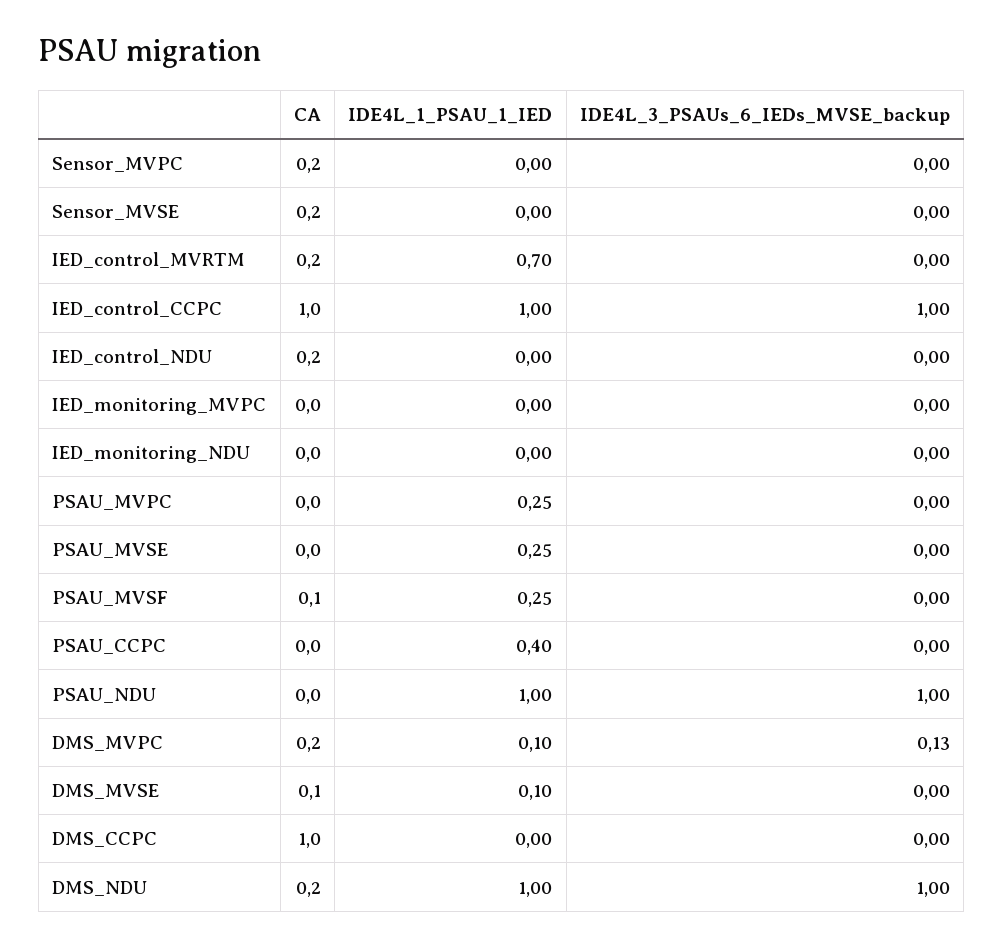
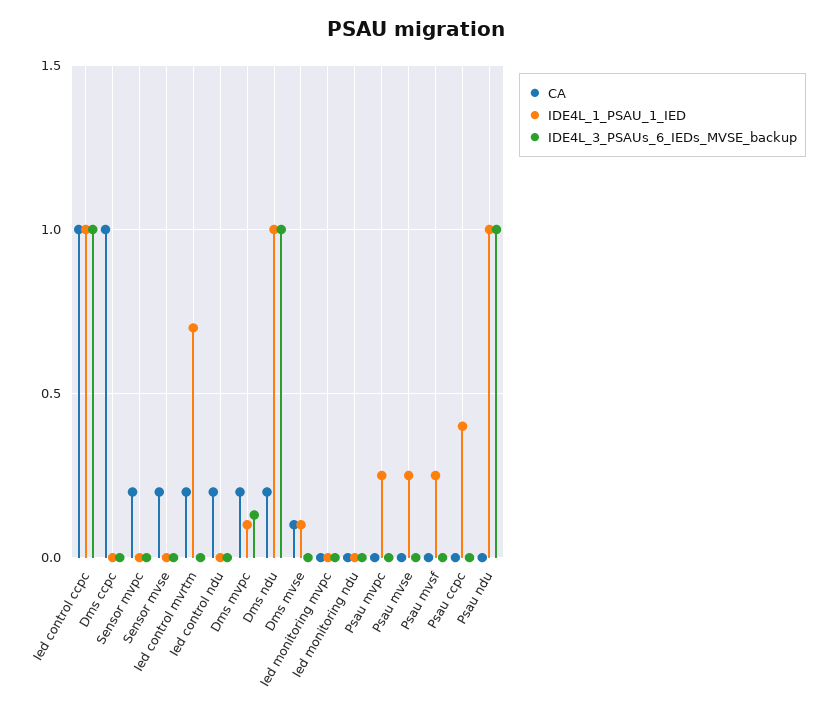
  {
    "CA": {
      "Sensor_MVPC": 0.2,
      "Sensor_MVSE": 0.2,
      "IED_control_MVRTM": 0.2,
      "IED_control_CCPC": 1,
      "IED_control_NDU": 0.2,
      "IED_monitoring_MVPC": 0,
      "IED_monitoring_NDU": 0,
      "PSAU_MVPC": 0,
      "PSAU_MVSE": 0,
-     "PSAU_MVSF": 0.1,
+     "PSAU_MVSF": 0,
      "PSAU_CCPC": 0,
      "PSAU_NDU": 0,
      "DMS_MVPC": 0.2,
      "DMS_MVSE": 0.1,
      "DMS_CCPC": 1,
      "DMS_NDU": 0.2
    },
    "IDE4L_1_PSAU_1_IED": {
      "Sensor_MVPC": 0,
      "Sensor_MVSE": 0,
      "IED_control_MVRTM": 0.7,
      "IED_control_CCPC": 1,
      "IED_control_NDU": 0,
      "IED_monitoring_MVPC": 0,
      "IED_monitoring_NDU": 0,
      "PSAU_MVPC": 0.25,
      "PSAU_MVSE": 0.25,
      "PSAU_MVSF": 0.25,
      "PSAU_CCPC": 0.4,
      "PSAU_NDU": 1,
      "DMS_MVPC": 0.1,
      "DMS_MVSE": 0.1,
      "DMS_CCPC": 0,
      "DMS_NDU": 1
    },
    "IDE4L_3_PSAUs_6_IEDs_MVSE_backup": {
      "Sensor_MVPC": 0,
      "Sensor_MVSE": 0,
      "IED_control_MVRTM": 0,
      "IED_control_CCPC": 1,
      "IED_control_NDU": 0,
      "IED_monitoring_MVPC": 0,
      "IED_monitoring_NDU": 0,
      "PSAU_MVPC": 0,
      "PSAU_MVSE": 0,
      "PSAU_MVSF": 0,
      "PSAU_CCPC": 0,
      "PSAU_NDU": 1,
      "DMS_MVPC": 0.13,
      "DMS_MVSE": 0,
      "DMS_CCPC": 0,
      "DMS_NDU": 1
    }
  }

